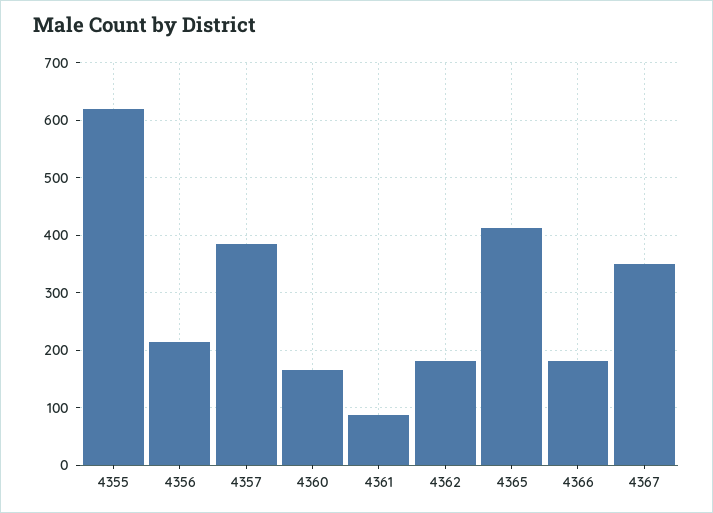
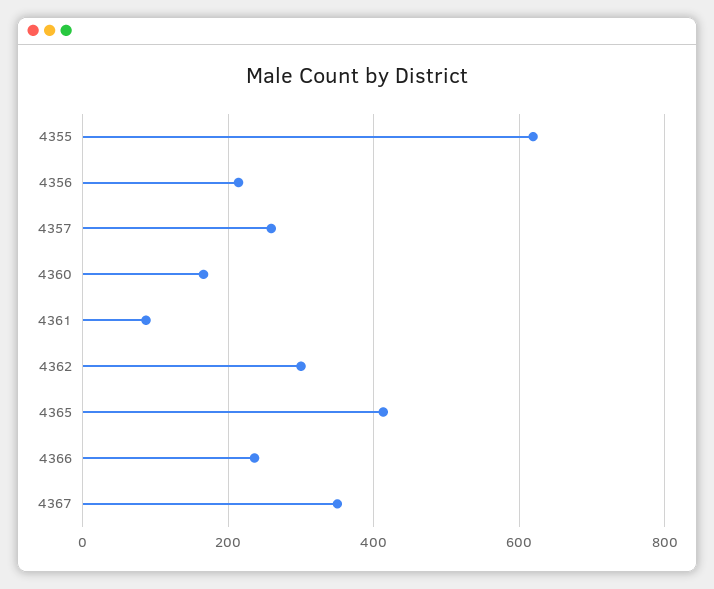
  {
    "4355": 620,
    "4356": 220,
-   "4357": 380,
+   "4357": 260,
    "4360": 160,
    "4361": 80,
-   "4362": 180,
+   "4362": 300,
    "4365": 420,
-   "4366": 180,
+   "4366": 240,
    "4367": 360
  }

